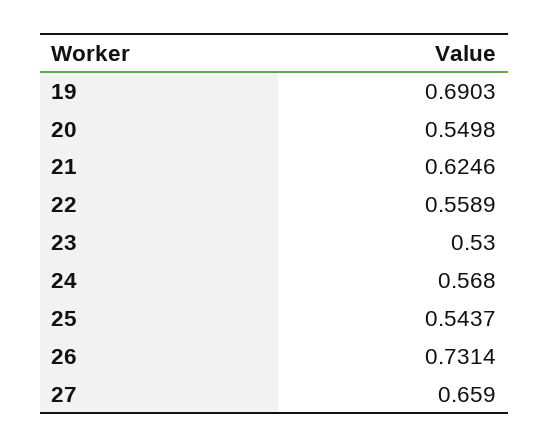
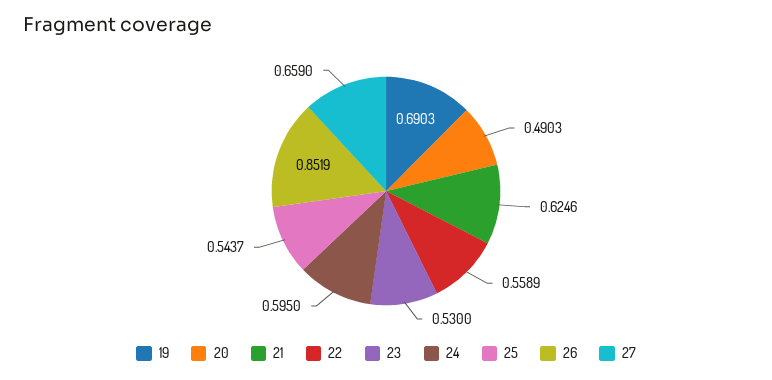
  {
    "19": 0.6903,
-   "20": 0.5498,
+   "20": 0.4903,
    "21": 0.6246,
    "22": 0.5589,
    "23": 0.53,
-   "24": 0.568,
+   "24": 0.595,
    "25": 0.5437,
-   "26": 0.7314,
+   "26": 0.8519,
    "27": 0.659
  }

